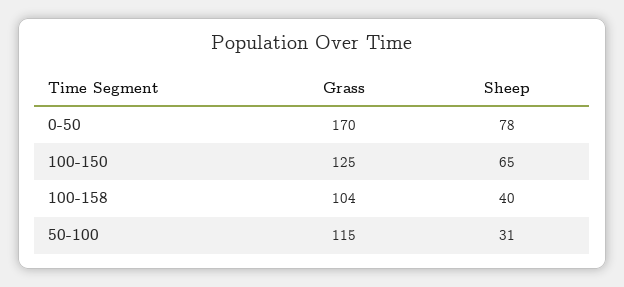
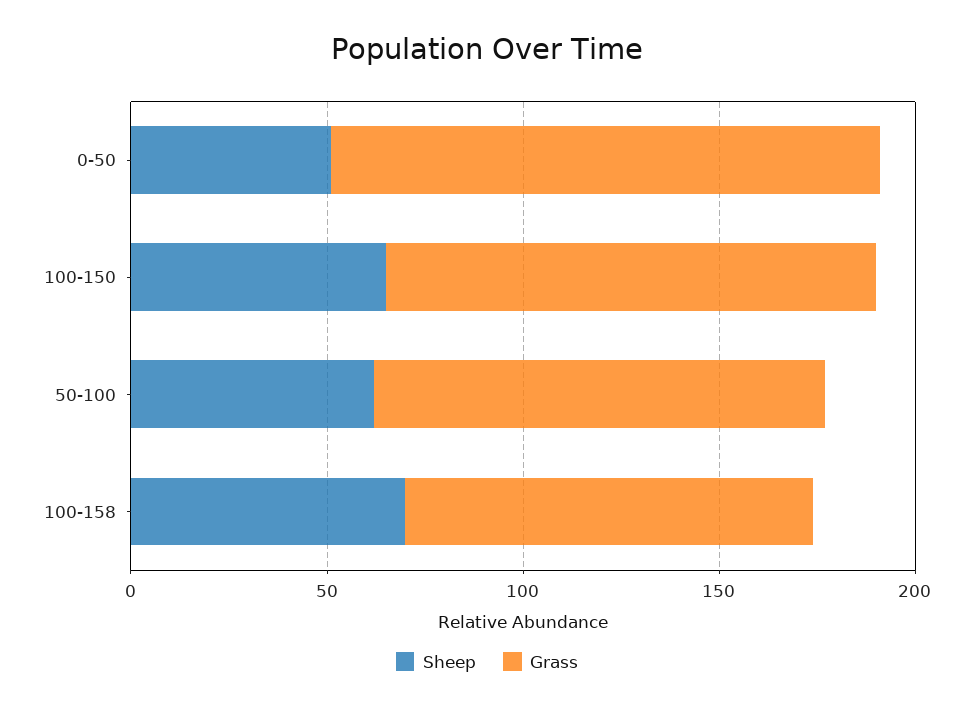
  {
    "Grass": {
-     "0-50": 170,
+     "0-50": 140,
      "100-150": 125,
      "100-158": 104,
      "50-100": 115
    },
    "Sheep": {
-     "0-50": 78,
+     "0-50": 50,
      "100-150": 65,
-     "100-158": 40,
+     "100-158": 70,
-     "50-100": 31
+     "50-100": 60
    }
  }

